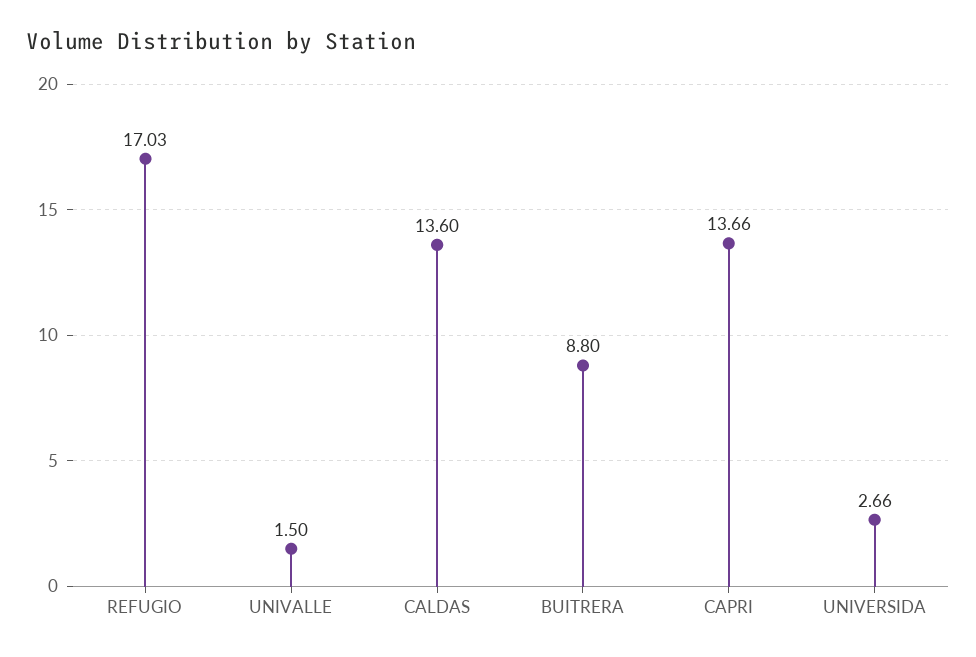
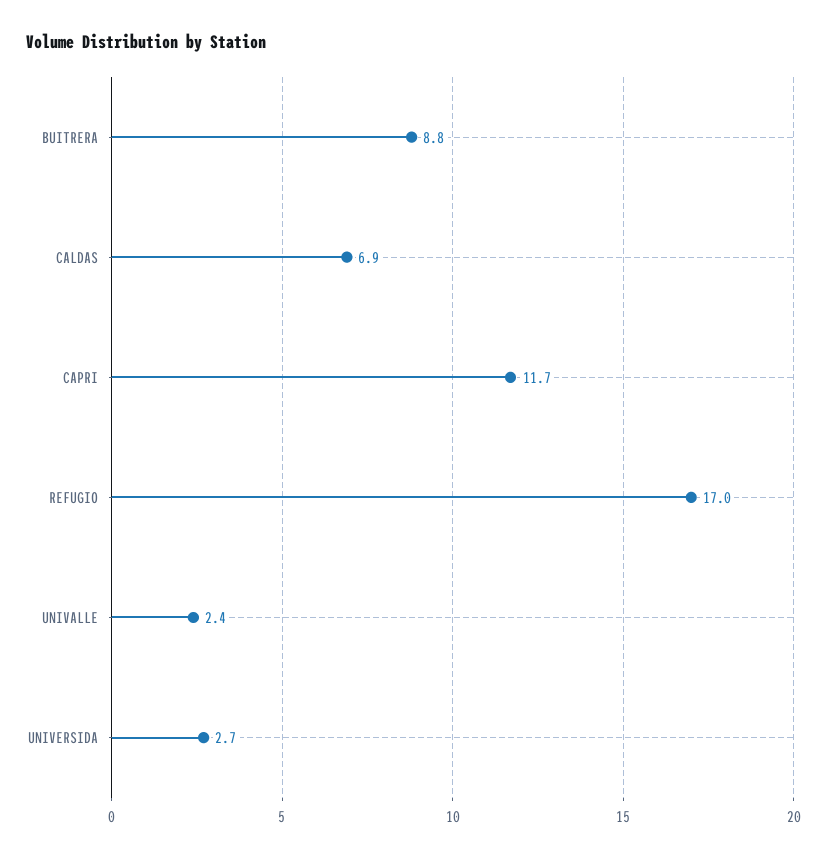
  {
    "REFUGIO": 17.03,
-   "UNIVALLE": 1.5,
+   "UNIVALLE": 2.4,
-   "CALDAS": 13.6,
+   "CALDAS": 6.9,
    "BUITRERA": 8.8,
-   "CAPRI": 13.66,
+   "CAPRI": 11.7,
    "UNIVERSIDA": 2.66
  }

